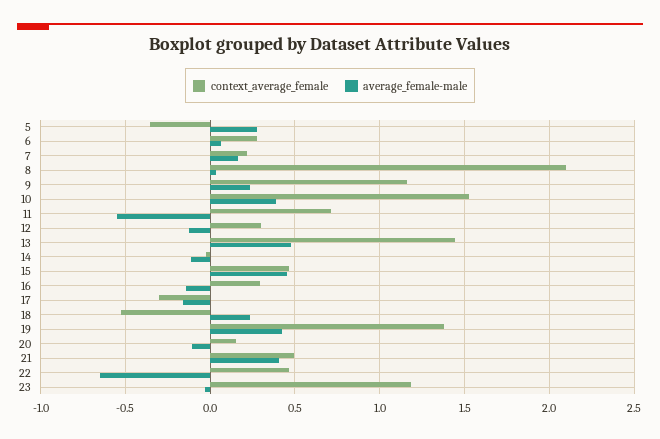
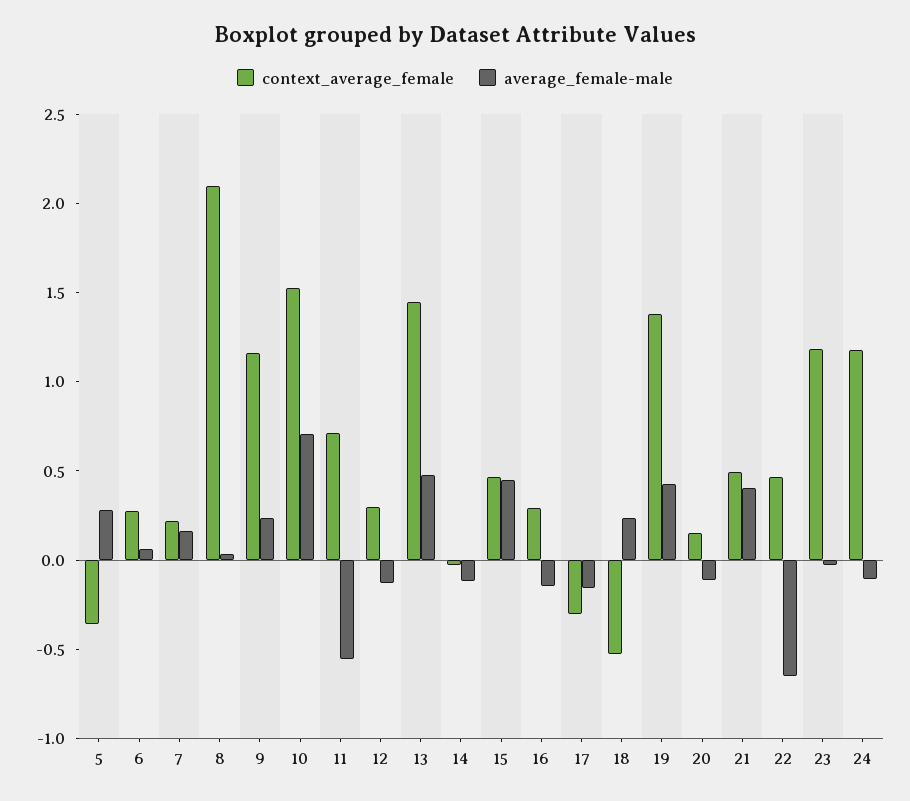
  {
    "context_average_female": {
      "5": -0.35,
      "6": 0.3,
      "7": 0.2,
      "8": 2.1,
      "9": 1.15,
      "10": 1.55,
      "11": 0.7,
      "12": 0.3,
      "13": 1.45,
      "14": -0.05,
      "15": 0.45,
      "16": 0.3,
      "17": -0.3,
      "18": -0.55,
      "19": 1.4,
      "20": 0.15,
      "21": 0.5,
      "22": 0.45,
-     "23": 1.2
+     "23": 1.2,
+     "24": 1.2
    },
    "average_female-male": {
      "5": 0.3,
      "6": 0.05,
      "7": 0.15,
      "8": 0.05,
      "9": 0.25,
-     "10": 0.4,
+     "10": 0.7,
      "11": -0.55,
      "12": -0.15,
      "13": 0.5,
      "14": -0.1,
      "15": 0.45,
      "16": -0.15,
      "17": -0.15,
      "18": 0.25,
      "19": 0.4,
      "20": -0.1,
      "21": 0.4,
      "22": -0.65,
-     "23": -0.05
+     "23": -0.05,
+     "24": -0.1
    }
  }

